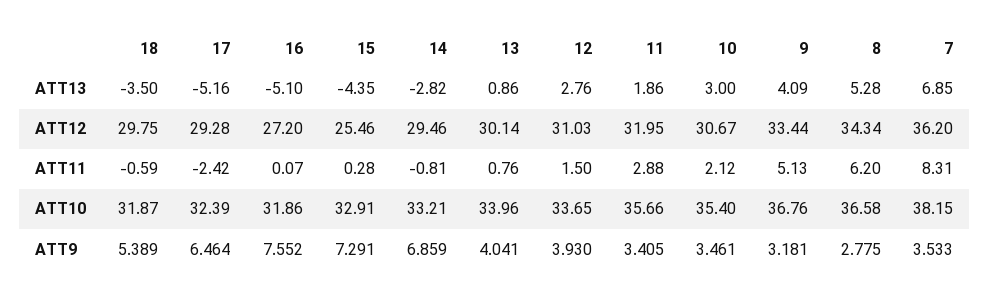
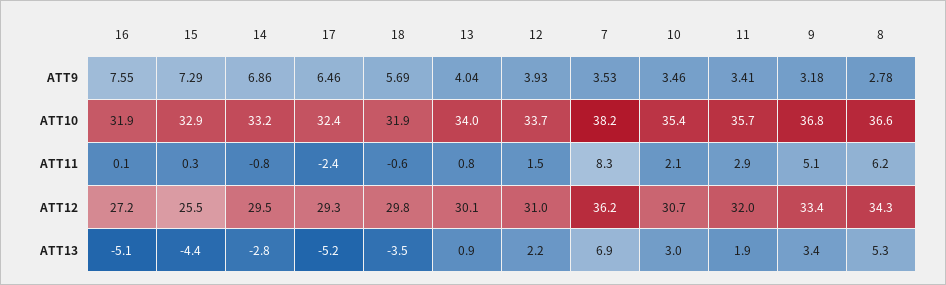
  {
    "18": {
      "ATT13": -3.5,
      "ATT12": 29.75,
      "ATT11": -0.59,
      "ATT10": 31.87,
-     "ATT9": 5.389
+     "ATT9": 5.69
    },
    "17": {
      "ATT13": -5.16,
      "ATT12": 29.28,
      "ATT11": -2.42,
      "ATT10": 32.39,
      "ATT9": 6.464
    },
    "16": {
      "ATT13": -5.1,
      "ATT12": 27.2,
      "ATT11": 0.07,
      "ATT10": 31.86,
      "ATT9": 7.552
    },
    "15": {
      "ATT13": -4.35,
      "ATT12": 25.46,
      "ATT11": 0.28,
      "ATT10": 32.91,
      "ATT9": 7.291
    },
    "14": {
      "ATT13": -2.82,
      "ATT12": 29.46,
      "ATT11": -0.81,
      "ATT10": 33.21,
      "ATT9": 6.859
    },
    "13": {
      "ATT13": 0.86,
      "ATT12": 30.14,
      "ATT11": 0.76,
      "ATT10": 33.96,
      "ATT9": 4.041
    },
    "12": {
-     "ATT13": 2.76,
+     "ATT13": 2.2,
      "ATT12": 31.03,
      "ATT11": 1.5,
      "ATT10": 33.65,
      "ATT9": 3.93
    },
    "11": {
      "ATT13": 1.86,
      "ATT12": 31.95,
      "ATT11": 2.88,
      "ATT10": 35.66,
      "ATT9": 3.405
    },
    "10": {
      "ATT13": 3,
      "ATT12": 30.67,
      "ATT11": 2.12,
      "ATT10": 35.4,
      "ATT9": 3.461
    },
    "9": {
-     "ATT13": 4.09,
+     "ATT13": 3.4,
      "ATT12": 33.44,
      "ATT11": 5.13,
      "ATT10": 36.76,
      "ATT9": 3.181
    },
    "8": {
      "ATT13": 5.28,
      "ATT12": 34.34,
      "ATT11": 6.2,
      "ATT10": 36.58,
      "ATT9": 2.775
    },
    "7": {
      "ATT13": 6.85,
      "ATT12": 36.2,
      "ATT11": 8.31,
      "ATT10": 38.15,
      "ATT9": 3.533
    }
  }

